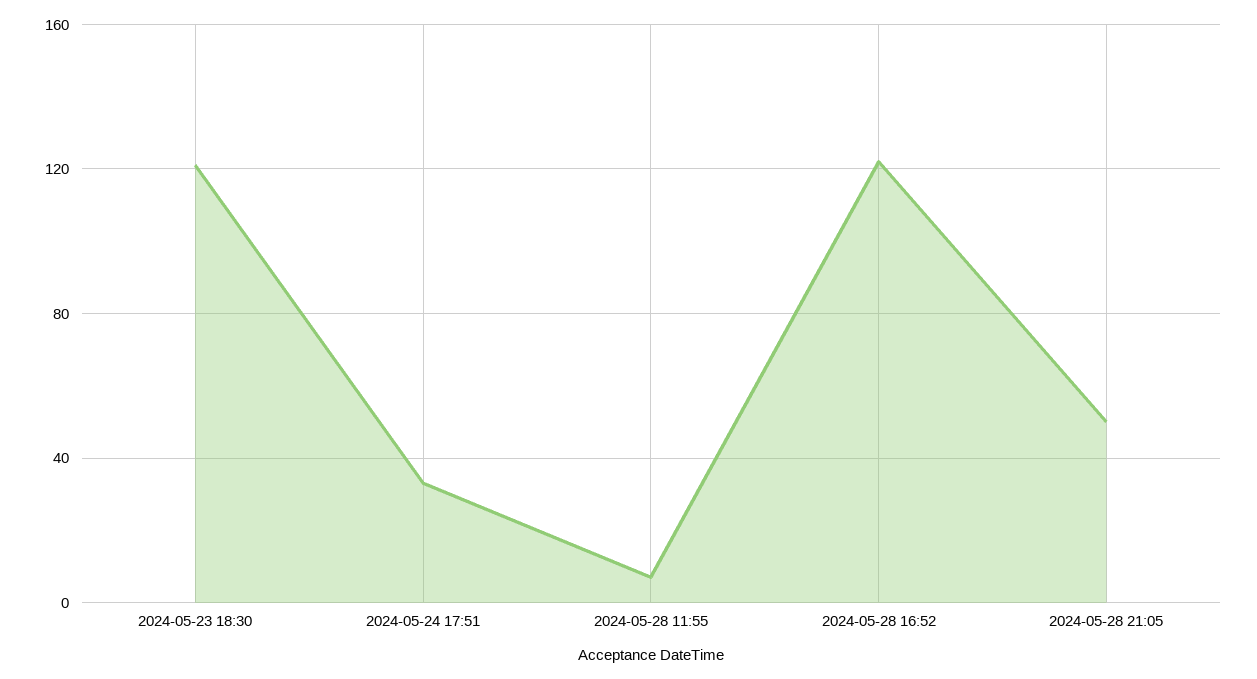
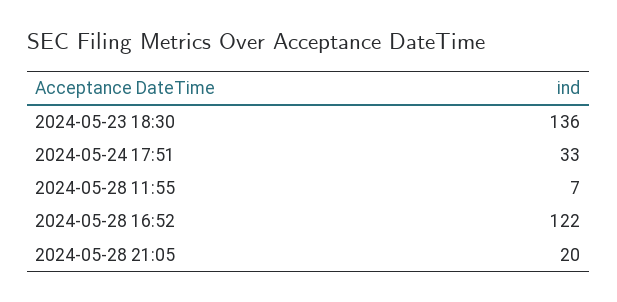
  {
-   "2024-05-23 18:30": 120,
+   "2024-05-23 18:30": 136,
    "2024-05-24 17:51": 33,
    "2024-05-28 11:55": 7,
    "2024-05-28 16:52": 122,
-   "2024-05-28 21:05": 50
+   "2024-05-28 21:05": 20
  }

